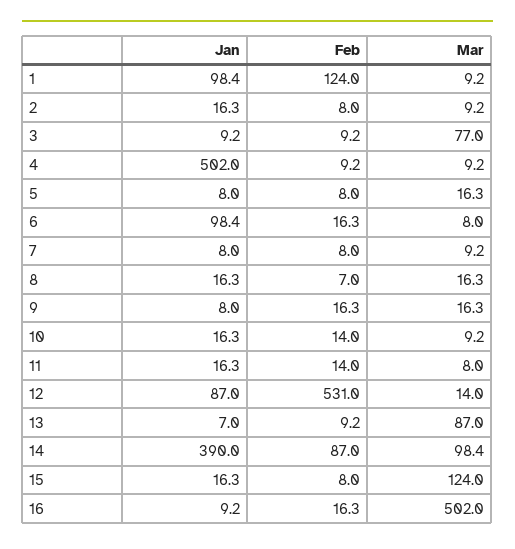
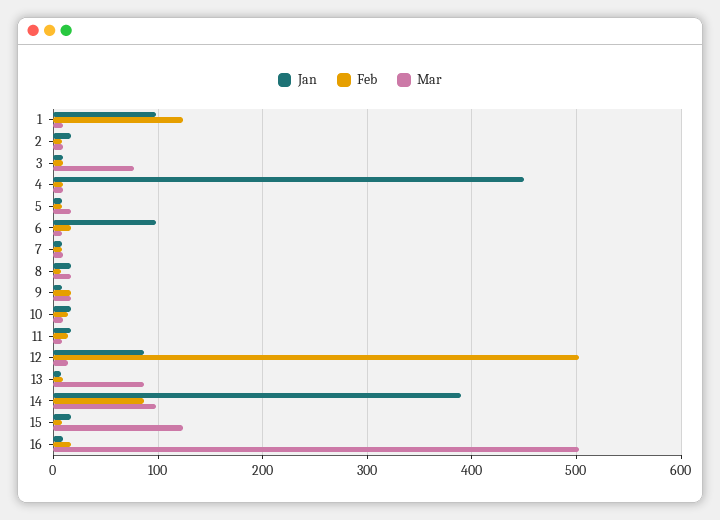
  {
    "Jan": {
      "1": 98.4,
      "2": 16.3,
      "3": 9.2,
-     "4": 502,
+     "4": 450,
      "5": 8,
      "6": 98.4,
      "7": 8,
      "8": 16.3,
      "9": 8,
      "10": 16.3,
      "11": 16.3,
      "12": 87,
      "13": 7,
      "14": 390,
      "15": 16.3,
      "16": 9.2
    },
    "Feb": {
      "1": 124,
      "2": 8,
      "3": 9.2,
      "4": 9.2,
      "5": 8,
      "6": 16.3,
      "7": 8,
      "8": 7,
      "9": 16.3,
      "10": 14,
      "11": 14,
-     "12": 531,
+     "12": 500,
      "13": 9.2,
      "14": 87,
      "15": 8,
      "16": 16.3
    },
    "Mar": {
      "1": 9.2,
      "2": 9.2,
      "3": 77,
      "4": 9.2,
      "5": 16.3,
      "6": 8,
      "7": 9.2,
      "8": 16.3,
      "9": 16.3,
      "10": 9.2,
      "11": 8,
      "12": 14,
      "13": 87,
      "14": 98.4,
      "15": 124,
      "16": 502
    }
  }

